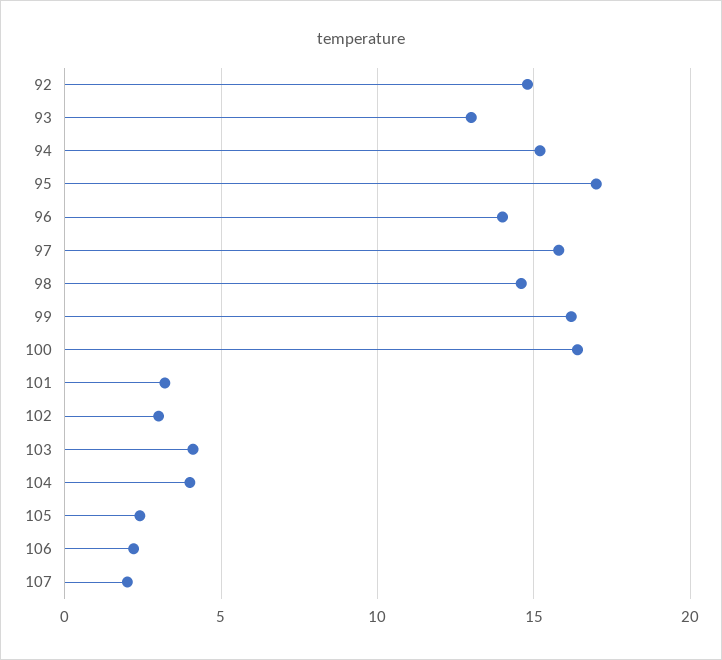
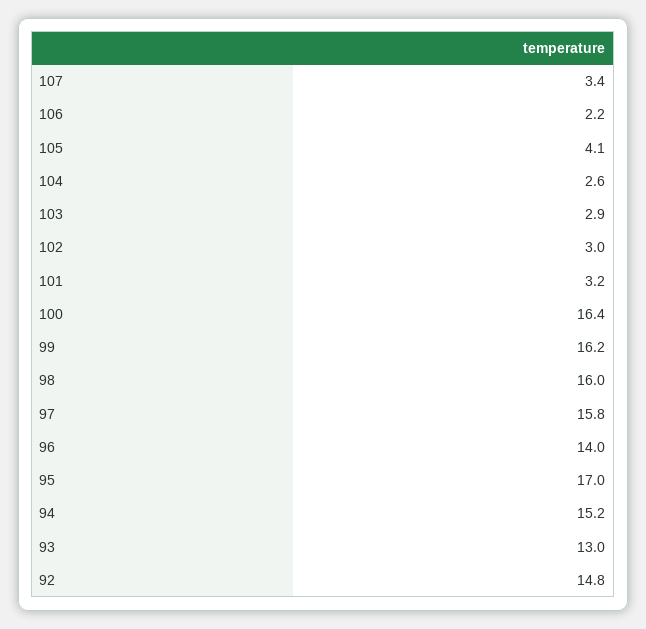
  {
    "92": 14.8,
    "93": 13,
    "94": 15.2,
    "95": 17,
    "96": 14,
    "97": 15.8,
-   "98": 14.5,
+   "98": 16,
    "99": 16.2,
    "100": 16.4,
    "101": 3.2,
    "102": 3,
-   "103": 4,
+   "103": 2.9,
-   "104": 4,
+   "104": 2.6,
-   "105": 2.5,
+   "105": 4.1,
    "106": 2.2,
-   "107": 2
+   "107": 3.4
  }

